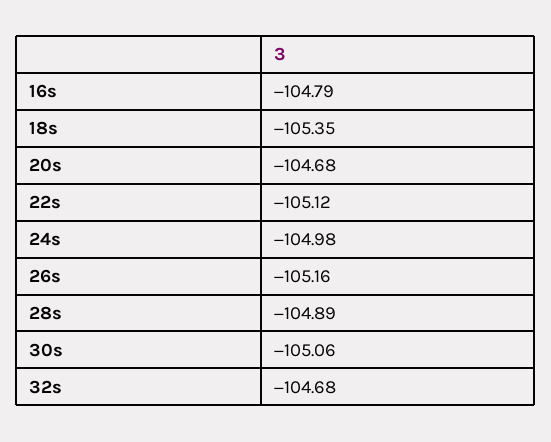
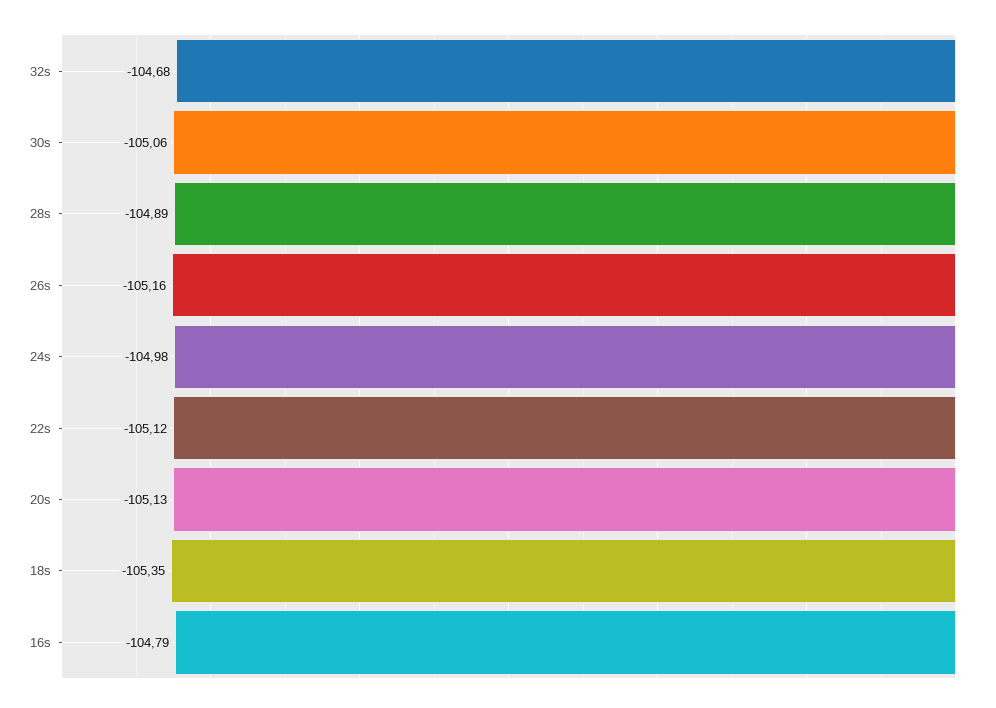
  {
    "16s": -104.79,
    "18s": -105.35,
-   "20s": -104.68,
+   "20s": -105.13,
    "22s": -105.12,
    "24s": -104.98,
    "26s": -105.16,
    "28s": -104.89,
    "30s": -105.06,
    "32s": -104.68
  }

